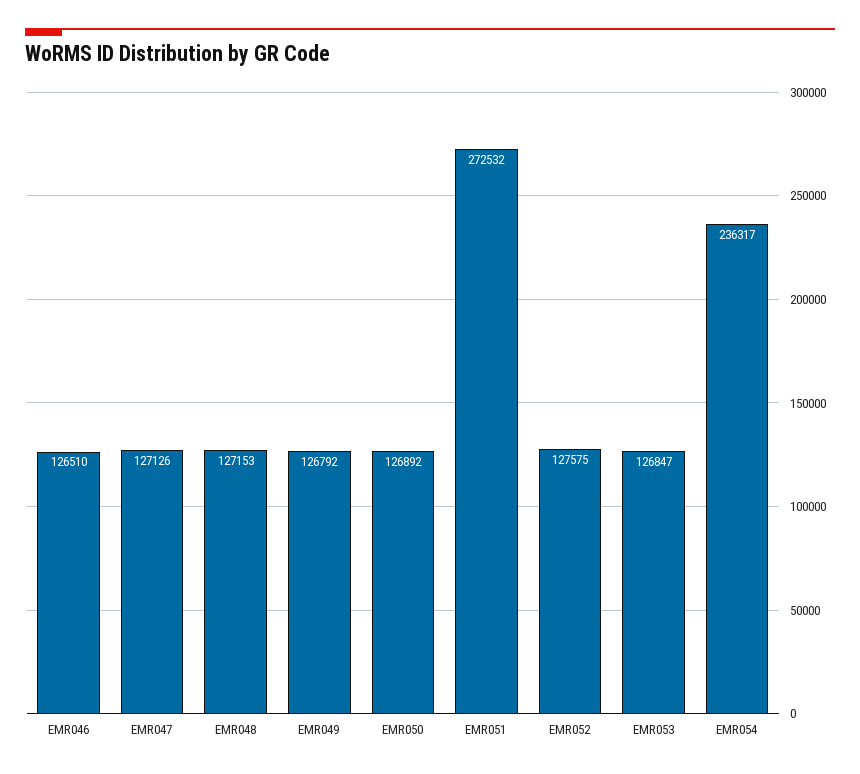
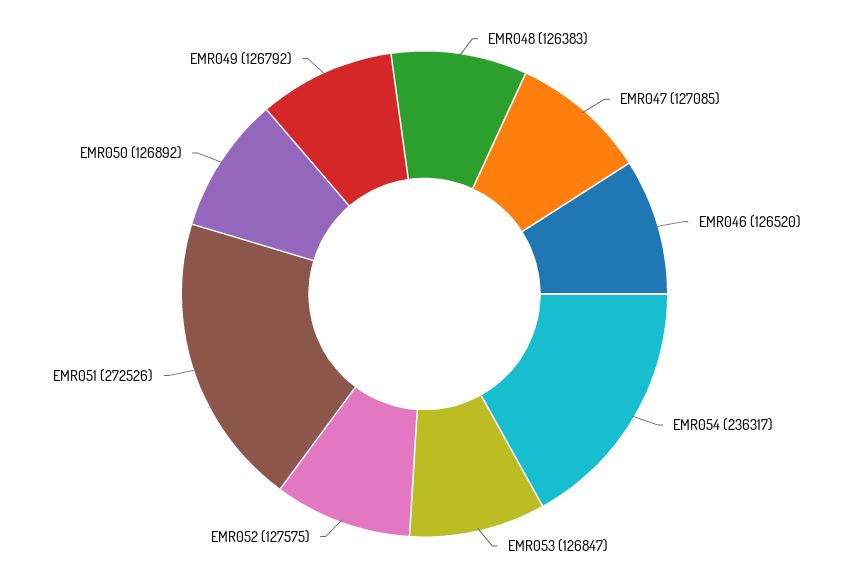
  {
-   "EMR046": 126510,
+   "EMR046": 126520,
-   "EMR047": 127126,
+   "EMR047": 127085,
-   "EMR048": 127153,
+   "EMR048": 126383,
    "EMR049": 126792,
    "EMR050": 126892,
-   "EMR051": 272532,
+   "EMR051": 272526,
    "EMR052": 127575,
    "EMR053": 126847,
    "EMR054": 236317
  }

